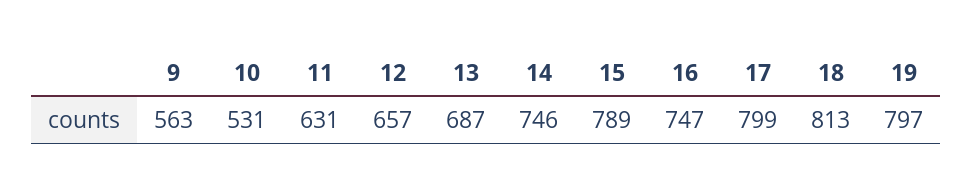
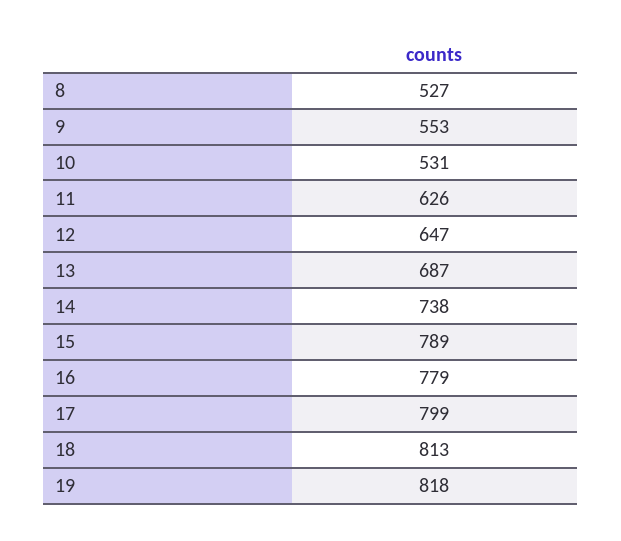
  {
-   "9": 563,
+   "9": 553,
    "10": 531,
-   "11": 631,
+   "11": 626,
-   "12": 657,
+   "12": 647,
    "13": 687,
-   "14": 746,
+   "14": 738,
    "15": 789,
-   "16": 747,
+   "16": 779,
    "17": 799,
    "18": 813,
-   "19": 797
+   "19": 818,
+   "8": 527
  }

